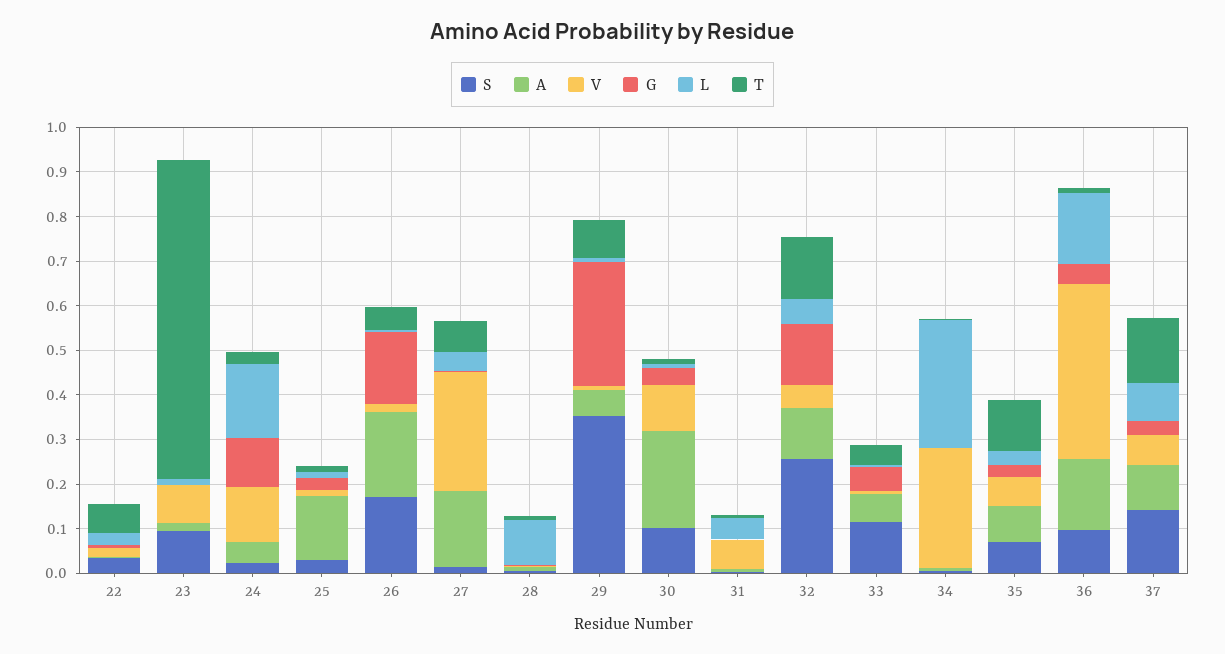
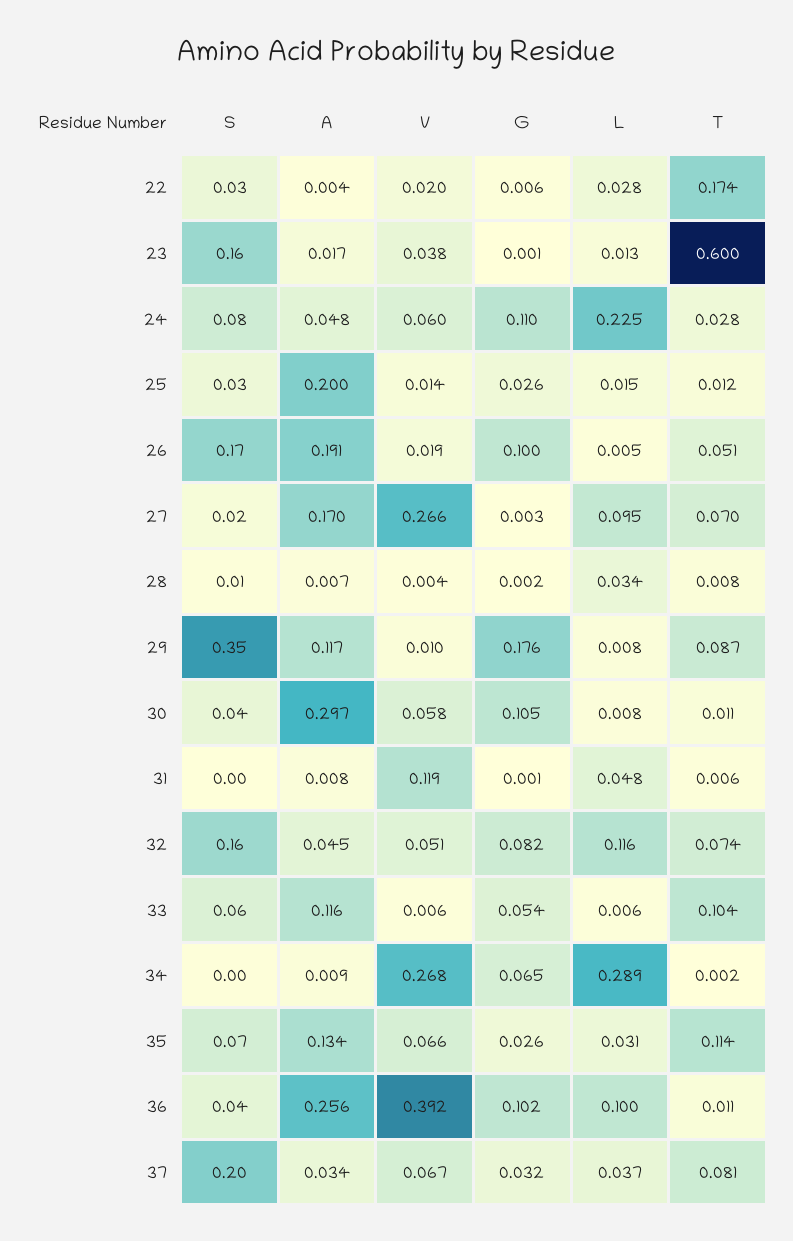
  {
    "S": {
      "22": 0.03,
-     "23": 0.1,
+     "23": 0.16,
-     "24": 0.02,
+     "24": 0.08,
      "25": 0.03,
      "26": 0.17,
      "27": 0.02,
      "28": 0.01,
      "29": 0.35,
-     "30": 0.1,
+     "30": 0.04,
      "31": 0,
-     "32": 0.26,
+     "32": 0.16,
-     "33": 0.12,
+     "33": 0.06,
      "34": 0,
      "35": 0.07,
-     "36": 0.1,
+     "36": 0.04,
-     "37": 0.14
+     "37": 0.2
    },
    "A": {
      "22": 0.004,
      "23": 0.017,
      "24": 0.048,
-     "25": 0.14,
+     "25": 0.2,
      "26": 0.191,
      "27": 0.17,
      "28": 0.007,
-     "29": 0.06,
+     "29": 0.117,
-     "30": 0.22,
+     "30": 0.297,
      "31": 0.008,
-     "32": 0.12,
+     "32": 0.045,
-     "33": 0.06,
+     "33": 0.116,
      "34": 0.009,
-     "35": 0.08,
+     "35": 0.134,
-     "36": 0.16,
+     "36": 0.256,
-     "37": 0.1
+     "37": 0.034
    },
    "V": {
      "22": 0.02,
-     "23": 0.08,
+     "23": 0.038,
-     "24": 0.12,
+     "24": 0.06,
      "25": 0.014,
      "26": 0.019,
      "27": 0.266,
      "28": 0.004,
      "29": 0.01,
-     "30": 0.1,
+     "30": 0.058,
-     "31": 0.06,
+     "31": 0.119,
      "32": 0.051,
      "33": 0.006,
      "34": 0.268,
      "35": 0.066,
      "36": 0.392,
      "37": 0.067
    },
    "G": {
      "22": 0.006,
      "23": 0.001,
      "24": 0.11,
      "25": 0.026,
-     "26": 0.16,
+     "26": 0.1,
      "27": 0.003,
      "28": 0.002,
-     "29": 0.28,
+     "29": 0.176,
-     "30": 0.04,
+     "30": 0.105,
      "31": 0.001,
-     "32": 0.14,
+     "32": 0.082,
      "33": 0.054,
-     "34": 0,
+     "34": 0.065,
      "35": 0.026,
-     "36": 0.04,
+     "36": 0.102,
      "37": 0.032
    },
    "L": {
      "22": 0.028,
      "23": 0.013,
-     "24": 0.16,
+     "24": 0.225,
      "25": 0.015,
      "26": 0.005,
-     "27": 0.04,
+     "27": 0.095,
-     "28": 0.1,
+     "28": 0.034,
      "29": 0.008,
      "30": 0.008,
      "31": 0.048,
-     "32": 0.06,
+     "32": 0.116,
      "33": 0.006,
      "34": 0.289,
      "35": 0.031,
-     "36": 0.16,
+     "36": 0.1,
-     "37": 0.08
+     "37": 0.037
    },
    "T": {
-     "22": 0.06,
+     "22": 0.174,
-     "23": 0.72,
+     "23": 0.6,
      "24": 0.028,
      "25": 0.012,
      "26": 0.051,
      "27": 0.07,
      "28": 0.008,
      "29": 0.087,
      "30": 0.011,
      "31": 0.006,
-     "32": 0.14,
+     "32": 0.074,
-     "33": 0.04,
+     "33": 0.104,
      "34": 0.002,
      "35": 0.114,
      "36": 0.011,
-     "37": 0.14
+     "37": 0.081
    }
  }

